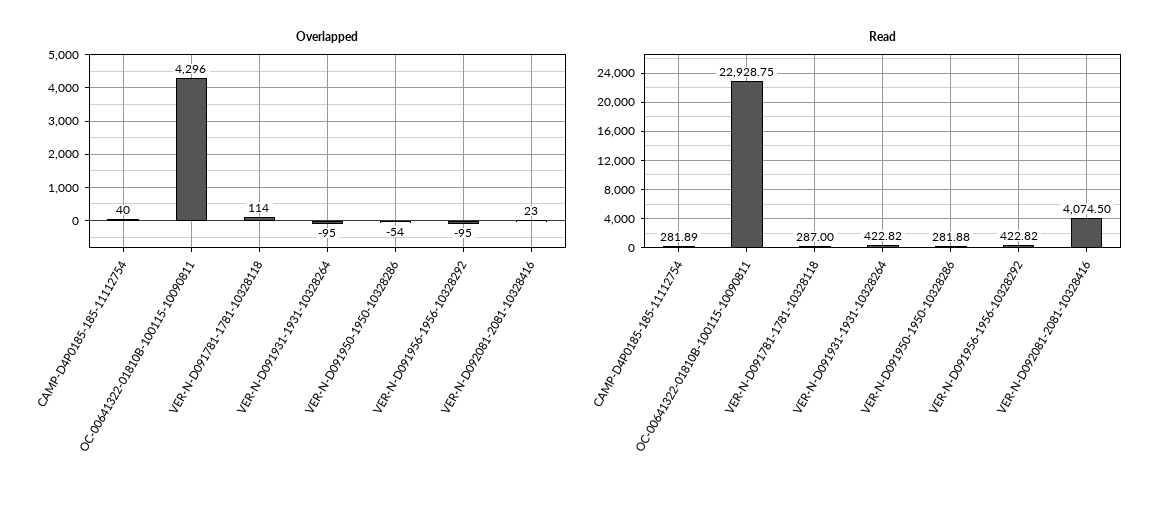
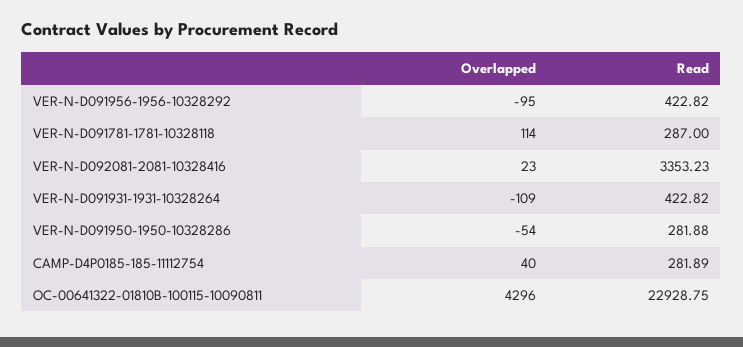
  {
    "Overlapped": {
      "CAMP-D4P0185-185-11112754": 40,
      "OC-00641322-01810B-100115-10090811": 4296,
      "VER-N-D091781-1781-10328118": 114,
-     "VER-N-D091931-1931-10328264": -95,
+     "VER-N-D091931-1931-10328264": -109,
      "VER-N-D091950-1950-10328286": -54,
      "VER-N-D091956-1956-10328292": -95,
      "VER-N-D092081-2081-10328416": 23
    },
    "Read": {
      "CAMP-D4P0185-185-11112754": 281.89,
      "OC-00641322-01810B-100115-10090811": 22928.75,
      "VER-N-D091781-1781-10328118": 287,
      "VER-N-D091931-1931-10328264": 422.82,
      "VER-N-D091950-1950-10328286": 281.88,
      "VER-N-D091956-1956-10328292": 422.82,
-     "VER-N-D092081-2081-10328416": 4074.5
+     "VER-N-D092081-2081-10328416": 3353.23
    }
  }

